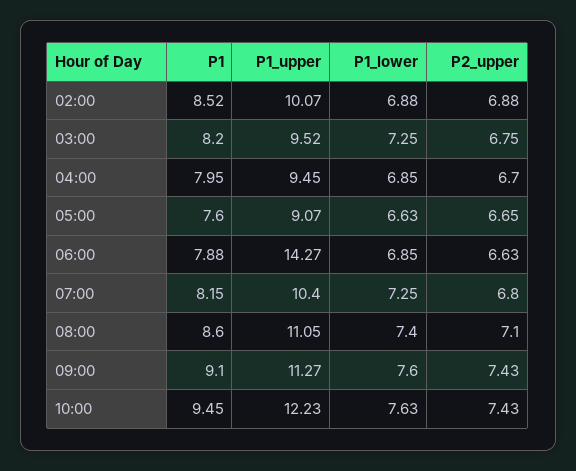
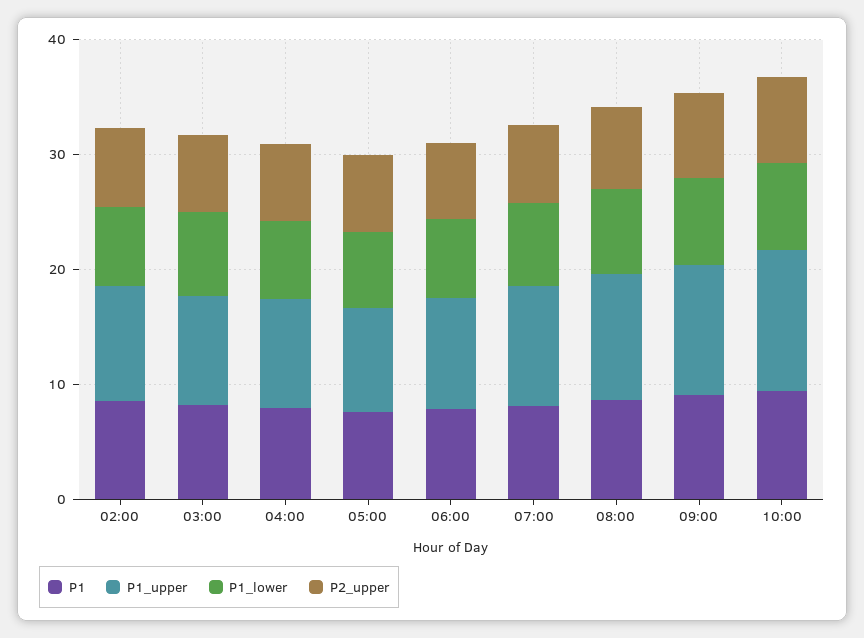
  {
    "P1": {
      "02:00": 8.52,
      "03:00": 8.2,
      "04:00": 7.95,
      "05:00": 7.6,
      "06:00": 7.88,
      "07:00": 8.15,
      "08:00": 8.6,
      "09:00": 9.1,
      "10:00": 9.45
    },
    "P1_upper": {
      "02:00": 10.07,
      "03:00": 9.52,
      "04:00": 9.45,
      "05:00": 9.07,
-     "06:00": 14.27,
+     "06:00": 10,
      "07:00": 10.4,
      "08:00": 11.05,
      "09:00": 11.27,
      "10:00": 12.23
    },
    "P1_lower": {
      "02:00": 6.88,
      "03:00": 7.25,
      "04:00": 6.85,
      "05:00": 6.63,
      "06:00": 6.85,
      "07:00": 7.25,
      "08:00": 7.4,
      "09:00": 7.6,
      "10:00": 7.63
    },
    "P2_upper": {
      "02:00": 6.88,
      "03:00": 6.75,
      "04:00": 6.7,
      "05:00": 6.65,
      "06:00": 6.63,
      "07:00": 6.8,
      "08:00": 7.1,
      "09:00": 7.43,
      "10:00": 7.43
    }
  }

